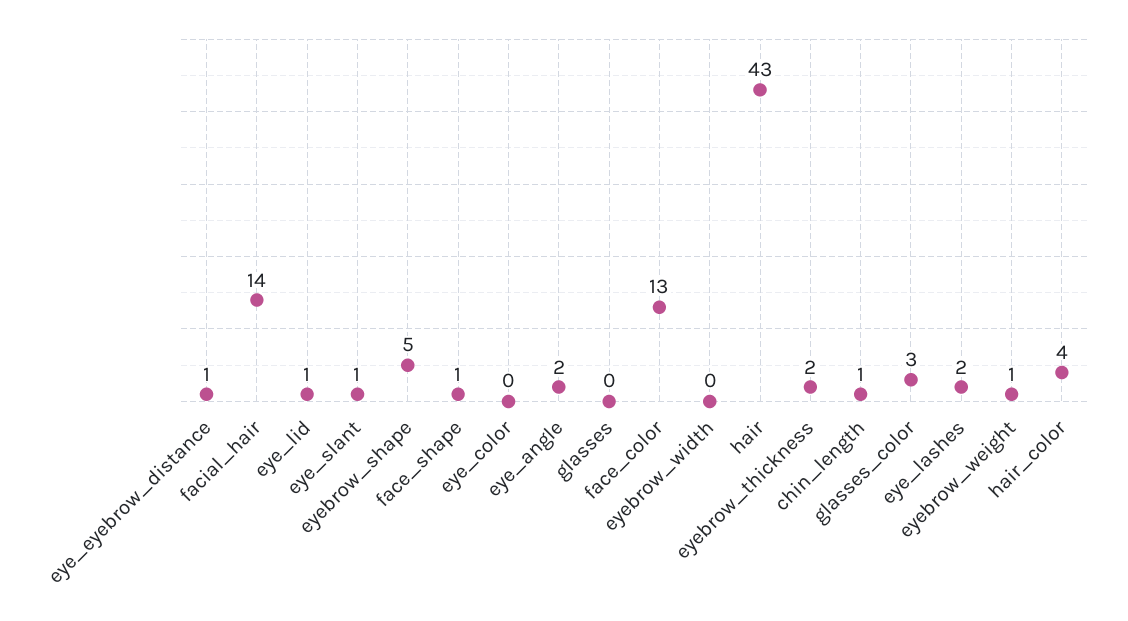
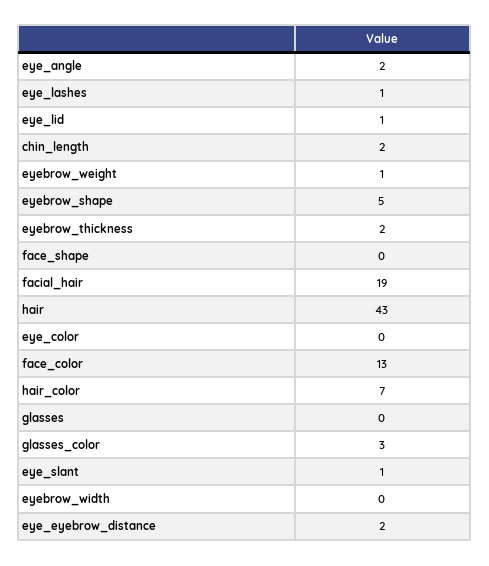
  {
-   "eye_eyebrow_distance": 1,
+   "eye_eyebrow_distance": 2,
-   "facial_hair": 14,
+   "facial_hair": 19,
    "eye_lid": 1,
    "eye_slant": 1,
    "eyebrow_shape": 5,
-   "face_shape": 1,
+   "face_shape": 0,
    "eye_color": 0,
    "eye_angle": 2,
    "glasses": 0,
    "face_color": 13,
    "eyebrow_width": 0,
    "hair": 43,
    "eyebrow_thickness": 2,
-   "chin_length": 1,
+   "chin_length": 2,
    "glasses_color": 3,
-   "eye_lashes": 2,
+   "eye_lashes": 1,
    "eyebrow_weight": 1,
-   "hair_color": 4
+   "hair_color": 7
  }

